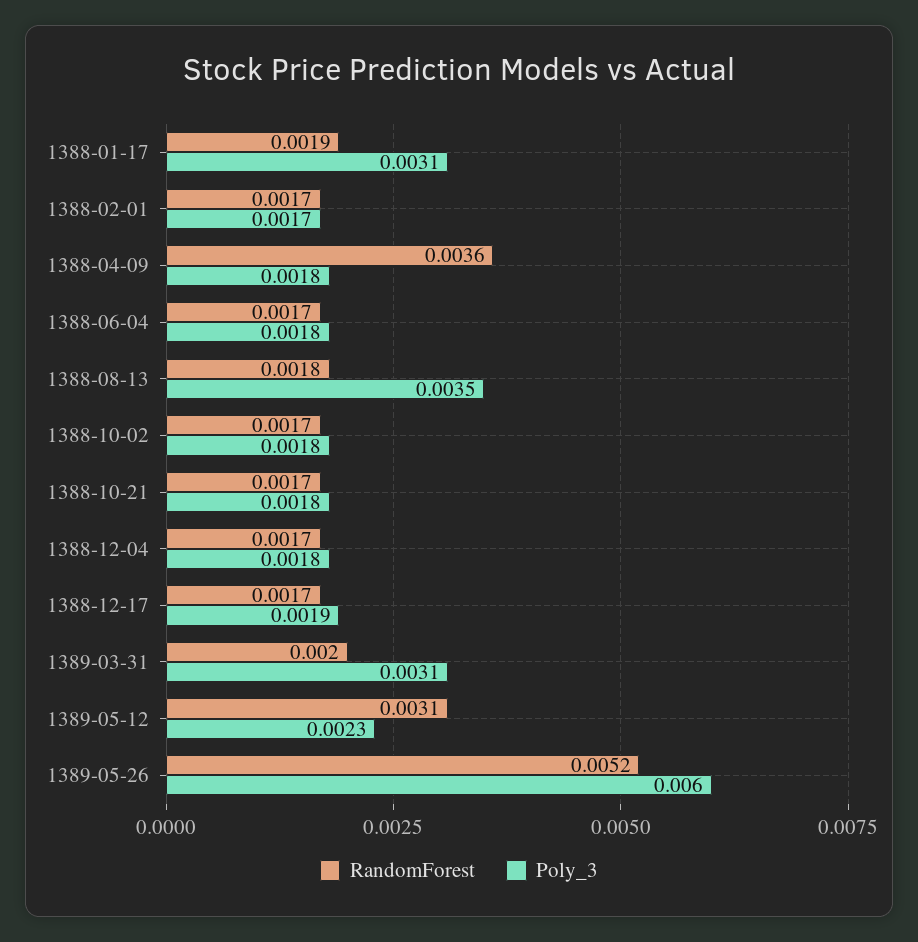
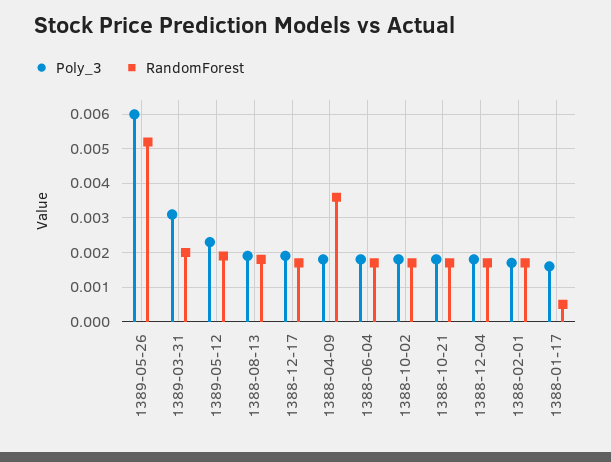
  {
    "RandomForest": {
-     "1388-01-17": 0.0019,
+     "1388-01-17": 0.0005,
      "1388-02-01": 0.0017,
      "1388-04-09": 0.0036,
      "1388-06-04": 0.0017,
      "1388-08-13": 0.0018,
      "1388-10-02": 0.0017,
      "1388-10-21": 0.0017,
      "1388-12-04": 0.0017,
      "1388-12-17": 0.0017,
      "1389-03-31": 0.002,
-     "1389-05-12": 0.0031,
+     "1389-05-12": 0.002,
      "1389-05-26": 0.0052
    },
    "Poly_3": {
-     "1388-01-17": 0.0031,
+     "1388-01-17": 0.0015,
      "1388-02-01": 0.0017,
      "1388-04-09": 0.0018,
      "1388-06-04": 0.0018,
-     "1388-08-13": 0.0035,
+     "1388-08-13": 0.002,
      "1388-10-02": 0.0018,
      "1388-10-21": 0.0018,
      "1388-12-04": 0.0018,
      "1388-12-17": 0.0019,
      "1389-03-31": 0.0031,
      "1389-05-12": 0.0023,
      "1389-05-26": 0.006
    }
  }

